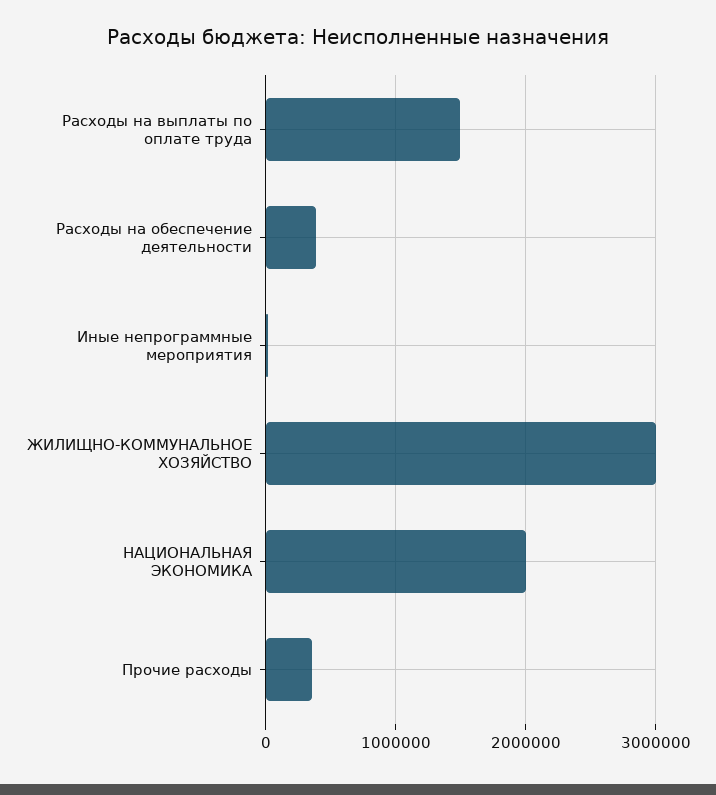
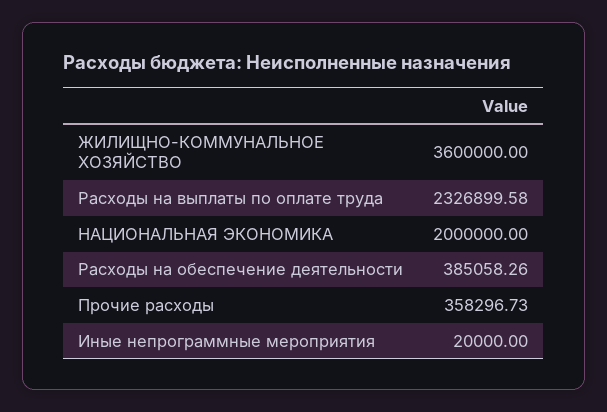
  {
-   "Расходы на выплаты по оплате труда": 1500000,
+   "Расходы на выплаты по оплате труда": 2326899.58,
    "Расходы на обеспечение деятельности": 385058.26,
    "Иные непрограммные мероприятия": 20000,
-   "ЖИЛИЩНО-КОММУНАЛЬНОЕ ХОЗЯЙСТВО": 3000000,
+   "ЖИЛИЩНО-КОММУНАЛЬНОЕ ХОЗЯЙСТВО": 3600000,
    "НАЦИОНАЛЬНАЯ ЭКОНОМИКА": 2000000,
    "Прочие расходы": 358296.73
  }

